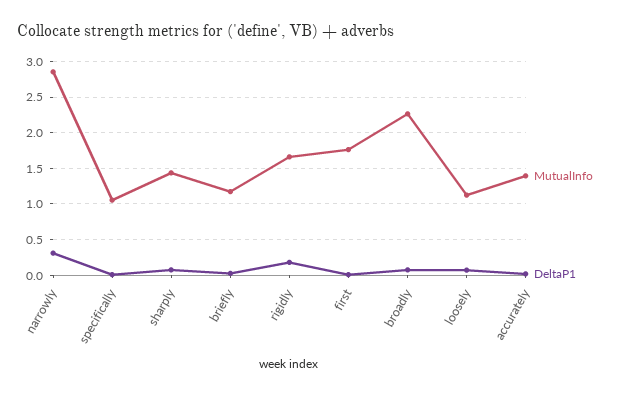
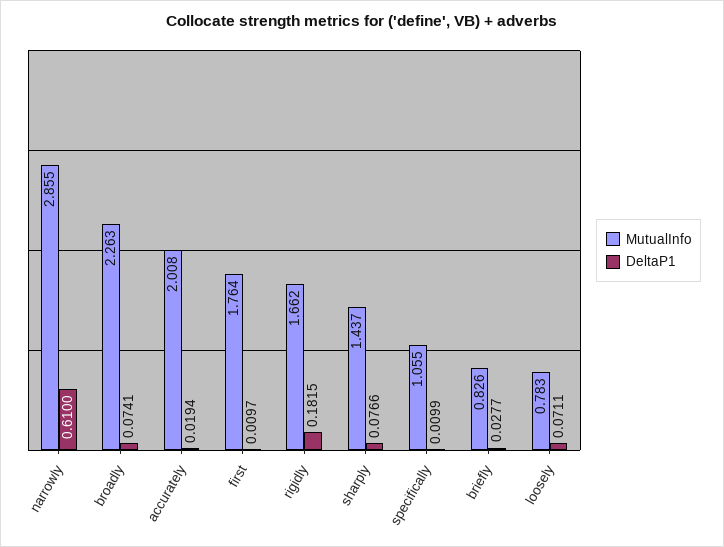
  {
    "MutualInfo": {
      "narrowly": 2.855,
      "specifically": 1.055,
      "sharply": 1.437,
-     "briefly": 1.2,
+     "briefly": 0.826,
      "rigidly": 1.662,
      "first": 1.764,
      "broadly": 2.263,
-     "loosely": 1.1,
+     "loosely": 0.783,
-     "accurately": 1.4
+     "accurately": 2.008
    },
    "DeltaP1": {
-     "narrowly": 0.3,
+     "narrowly": 0.61,
      "specifically": 0.0099,
      "sharply": 0.0766,
      "briefly": 0.0277,
      "rigidly": 0.1815,
      "first": 0.0097,
      "broadly": 0.0741,
      "loosely": 0.0711,
      "accurately": 0.0194
    }
  }

